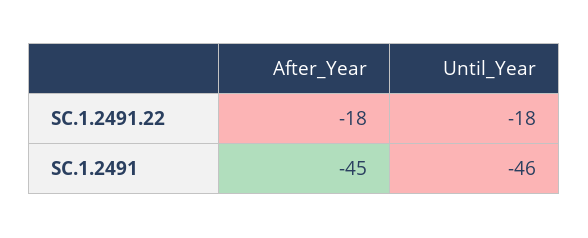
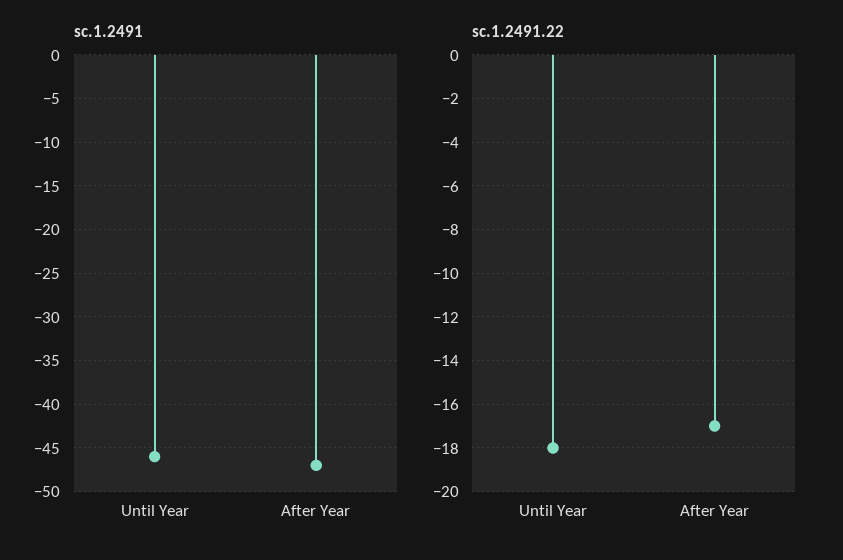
  {
    "SC.1.2491.22": {
-     "After_Year": -18,
+     "After_Year": -17,
      "Until_Year": -18
    },
    "SC.1.2491": {
-     "After_Year": -45,
+     "After_Year": -47,
      "Until_Year": -46
    }
  }

